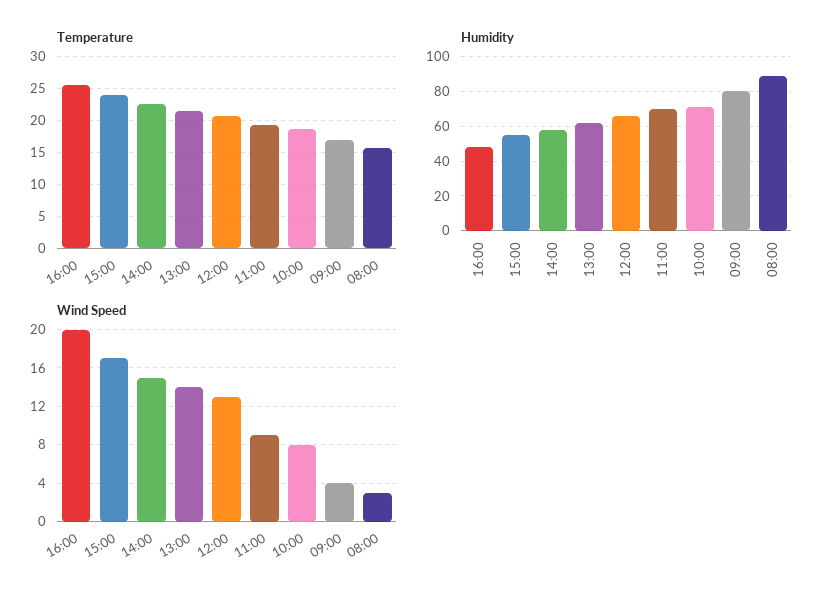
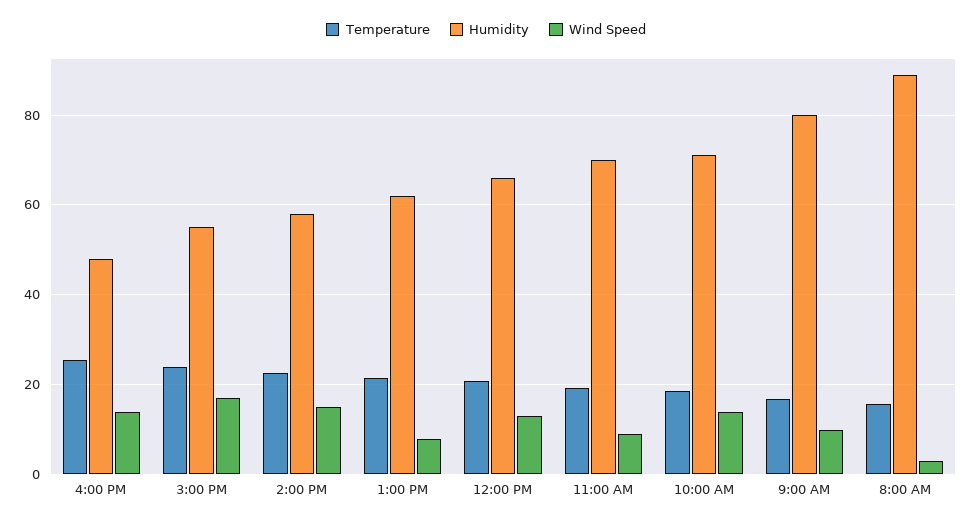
  {
    "Temperature": {
      "16:00": 26,
      "15:00": 24,
      "14:00": 23,
      "13:00": 22,
      "12:00": 21,
      "11:00": 19,
      "10:00": 19,
      "09:00": 17,
      "08:00": 16
    },
    "Humidity": {
      "16:00": 48,
      "15:00": 56,
      "14:00": 58,
      "13:00": 62,
      "12:00": 66,
      "11:00": 70,
      "10:00": 72,
      "09:00": 80,
      "08:00": 90
    },
    "Wind Speed": {
-     "16:00": 20,
+     "16:00": 14,
      "15:00": 17,
      "14:00": 15,
-     "13:00": 14,
+     "13:00": 8,
      "12:00": 13,
      "11:00": 9,
-     "10:00": 8,
+     "10:00": 14,
-     "09:00": 4,
+     "09:00": 10,
      "08:00": 3
    }
  }

